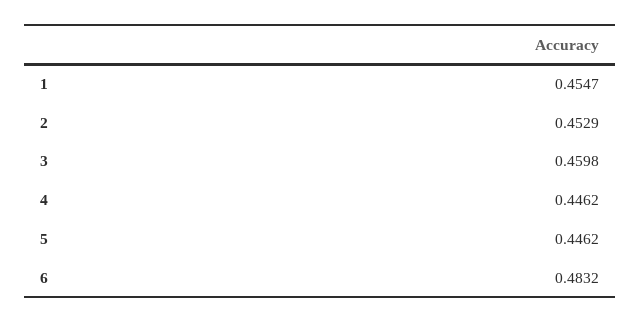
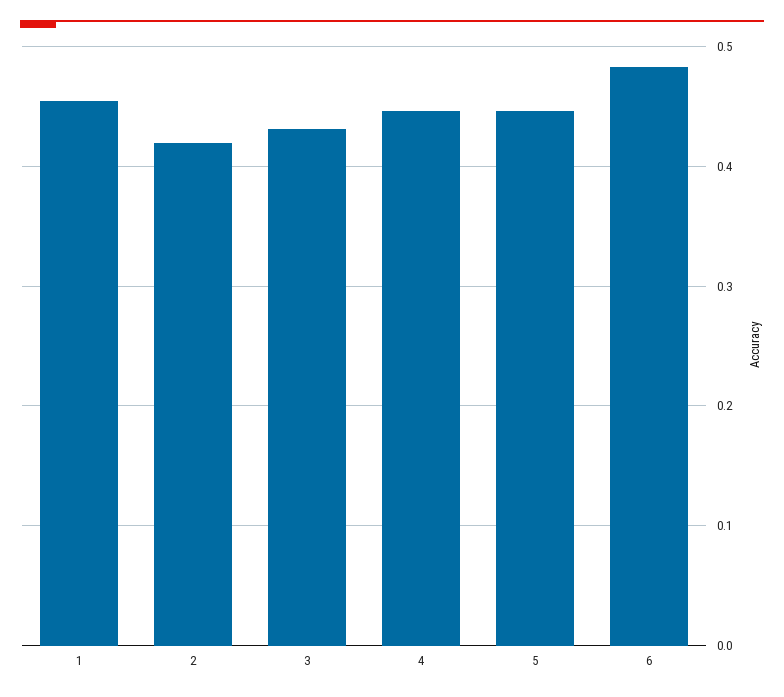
  {
    "1": 0.4547,
-   "2": 0.4529,
+   "2": 0.42,
-   "3": 0.4598,
+   "3": 0.43,
    "4": 0.4462,
    "5": 0.4462,
    "6": 0.4832
  }

